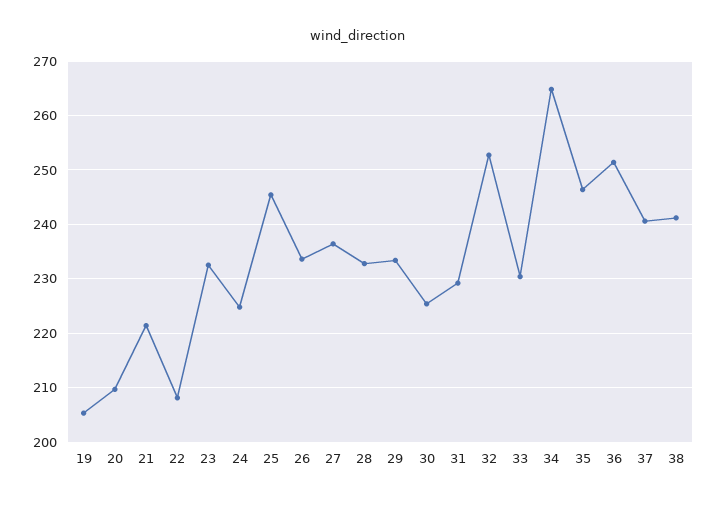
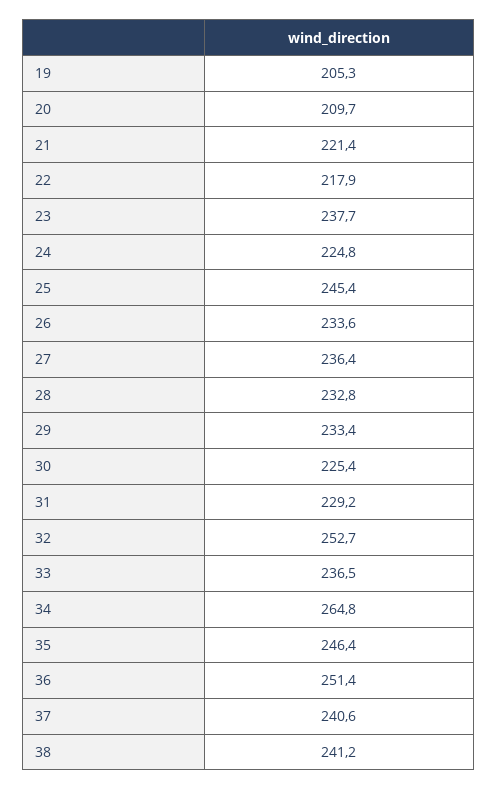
  {
    "19": 205.3,
    "20": 209.7,
    "21": 221.4,
-   "22": 208,
+   "22": 217.9,
-   "23": 232,
+   "23": 237.7,
    "24": 224.8,
    "25": 245.4,
    "26": 233.6,
    "27": 236.4,
    "28": 232.8,
    "29": 233.4,
    "30": 225.4,
    "31": 229.2,
    "32": 252.7,
-   "33": 230,
+   "33": 236.5,
    "34": 264.8,
    "35": 246.4,
    "36": 251.4,
    "37": 240.6,
    "38": 241.2
  }

